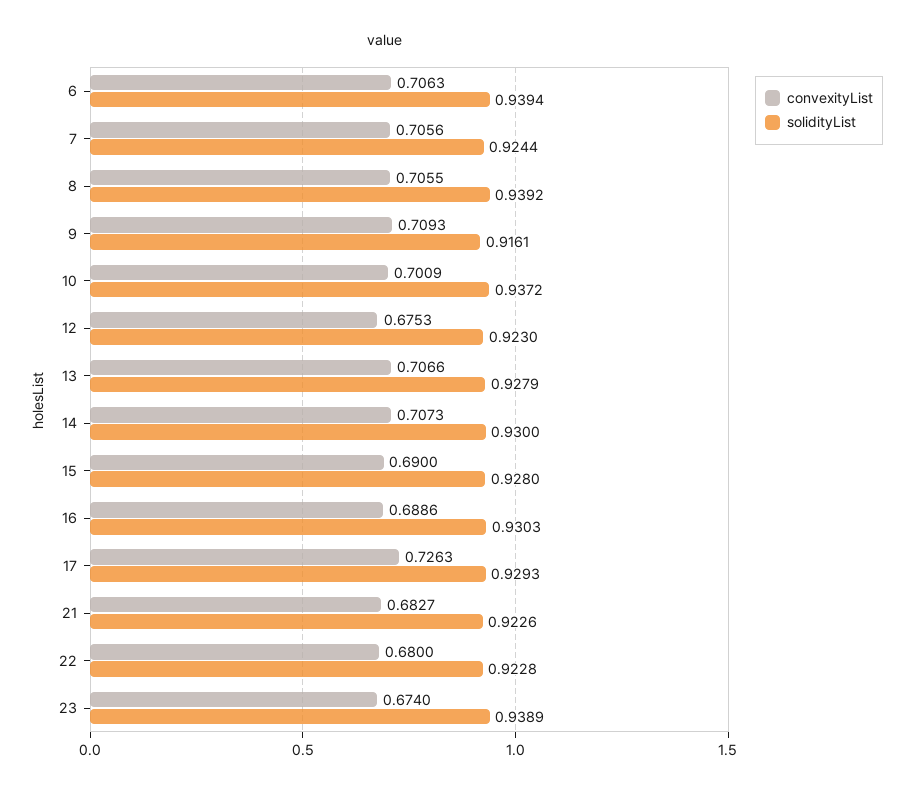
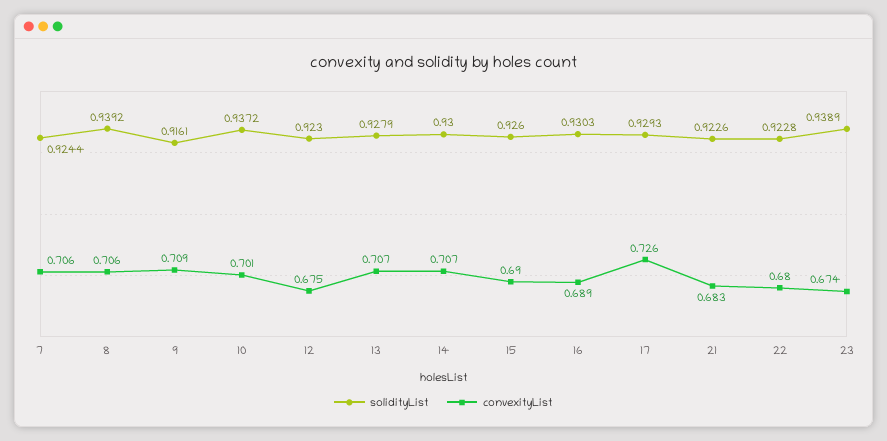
  {
    "convexityList": {
-     "6": 0.7063,
      "7": 0.7056,
      "8": 0.7055,
      "9": 0.7093,
      "10": 0.7009,
      "12": 0.6753,
      "13": 0.7066,
      "14": 0.7073,
      "15": 0.69,
      "16": 0.6886,
      "17": 0.7263,
      "21": 0.6827,
      "22": 0.68,
      "23": 0.674
    },
    "solidityList": {
-     "6": 0.9394,
      "7": 0.9244,
      "8": 0.9392,
      "9": 0.9161,
      "10": 0.9372,
      "12": 0.923,
      "13": 0.9279,
      "14": 0.93,
-     "15": 0.928,
+     "15": 0.926,
      "16": 0.9303,
      "17": 0.9293,
      "21": 0.9226,
      "22": 0.9228,
      "23": 0.9389
    }
  }

